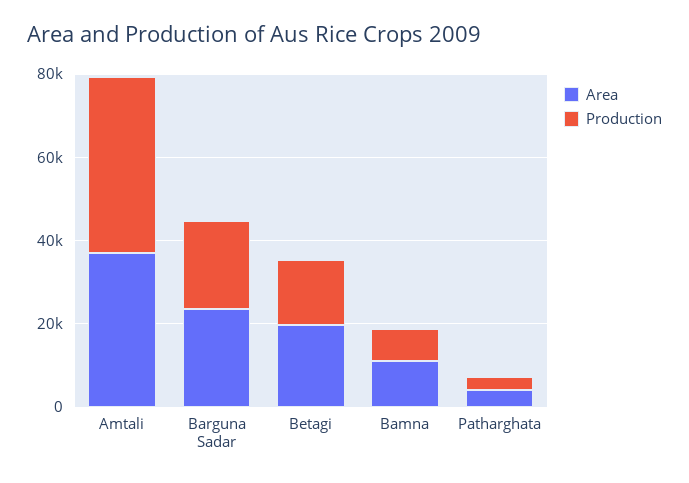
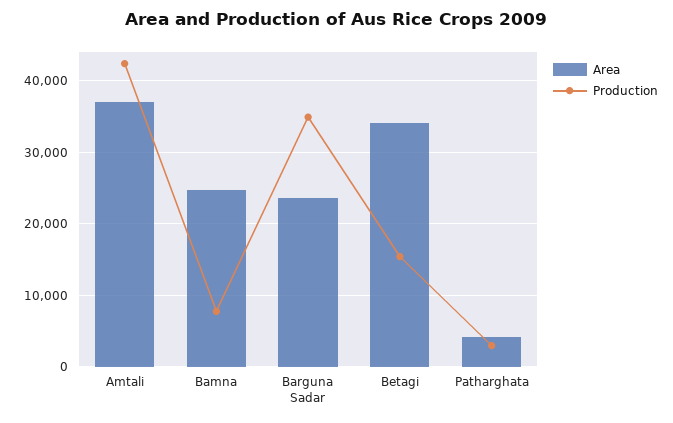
  {
    "Area": {
      "Amtali": 37000,
      "Barguna Sadar": 24000,
-     "Betagi": 20000,
+     "Betagi": 34000,
-     "Bamna": 10000,
+     "Bamna": 25000,
      "Patharghata": 4000
    },
    "Production": {
      "Amtali": 42000,
-     "Barguna Sadar": 20000,
+     "Barguna Sadar": 35000,
      "Betagi": 15000,
      "Bamna": 8000,
      "Patharghata": 3000
    }
  }

